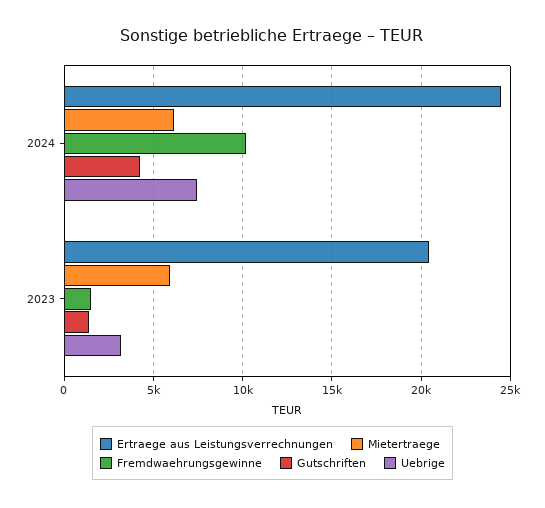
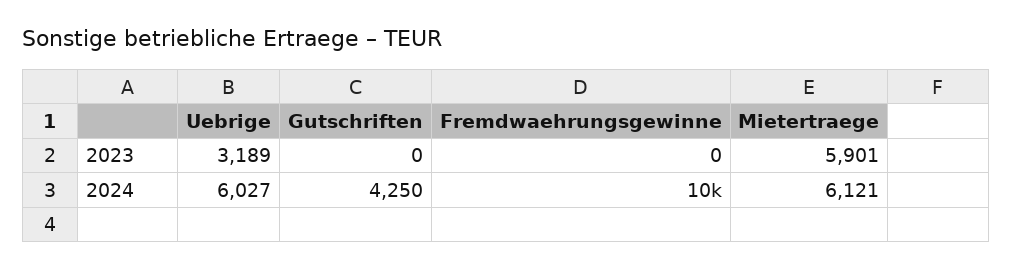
  {
-   "Ertraege aus Leistungsverrechnungen": {
-     "2024": 24500,
-     "2023": 20500
-   },
    "Mietertraege": {
      "2024": 6121,
      "2023": 5901
    },
    "Fremdwaehrungsgewinne": {
      "2024": 10000,
-     "2023": 1500
+     "2023": 0
    },
    "Gutschriften": {
      "2024": 4250,
-     "2023": 1500
+     "2023": 0
    },
    "Uebrige": {
-     "2024": 7500,
+     "2024": 6027,
      "2023": 3189
    }
  }

